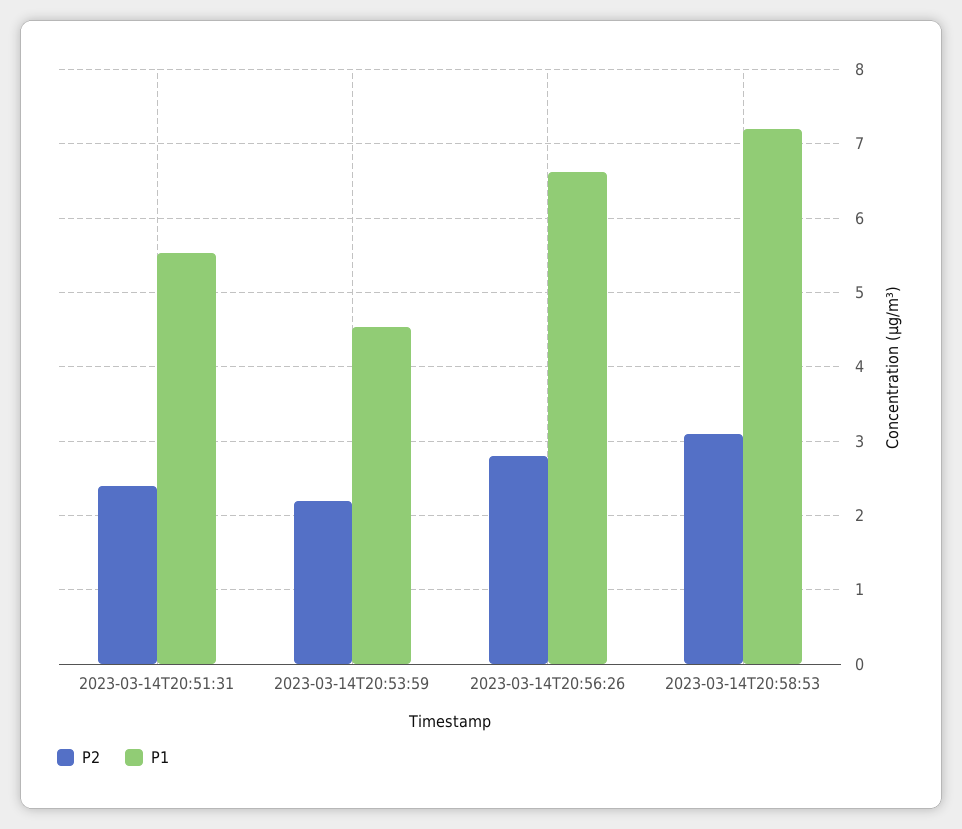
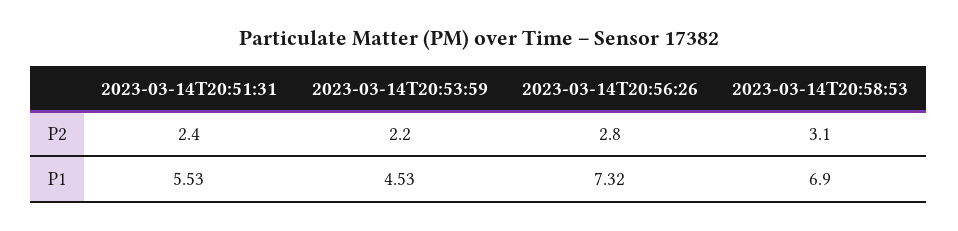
  {
    "P2": {
      "2023-03-14T20:51:31": 2.4,
      "2023-03-14T20:53:59": 2.2,
      "2023-03-14T20:56:26": 2.8,
      "2023-03-14T20:58:53": 3.1
    },
    "P1": {
      "2023-03-14T20:51:31": 5.53,
      "2023-03-14T20:53:59": 4.53,
-     "2023-03-14T20:56:26": 6.6,
+     "2023-03-14T20:56:26": 7.32,
-     "2023-03-14T20:58:53": 7.2
+     "2023-03-14T20:58:53": 6.9
    }
  }

